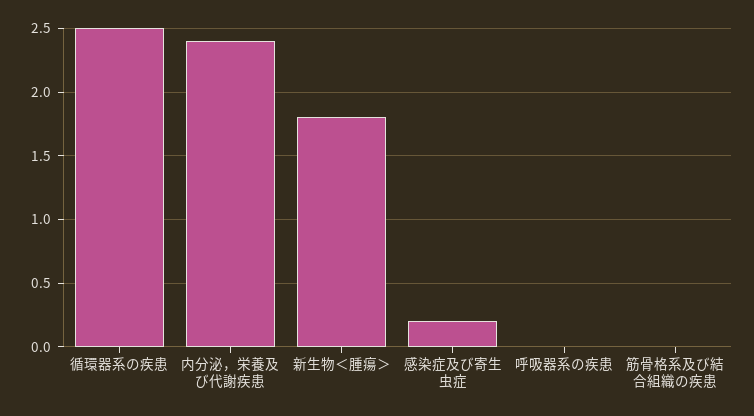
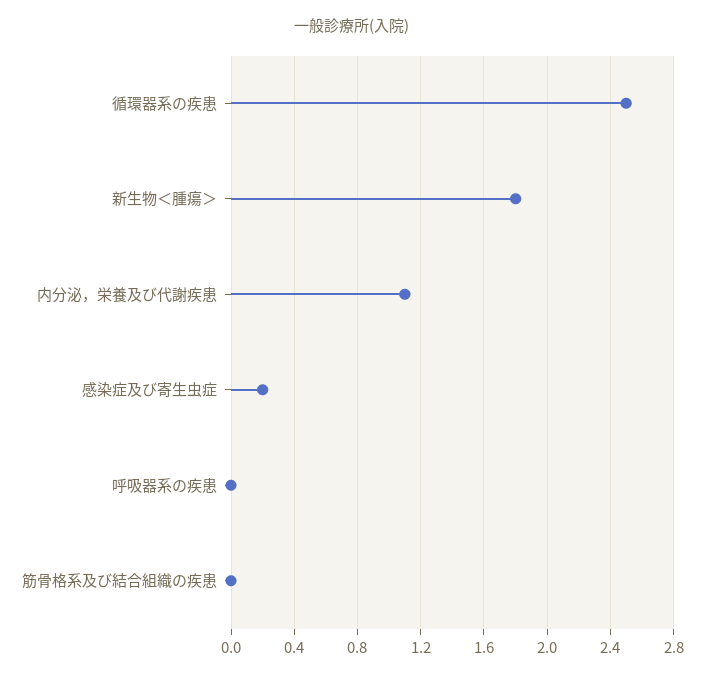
  {
    "循環器系の疾患": 2.5,
-   "内分泌，栄養及び代謝疾患": 2.4,
+   "内分泌，栄養及び代謝疾患": 1.1,
    "新生物＜腫瘍＞": 1.8,
    "感染症及び寄生虫症": 0.2,
    "呼吸器系の疾患": 0,
    "筋骨格系及び結合組織の疾患": 0
  }

